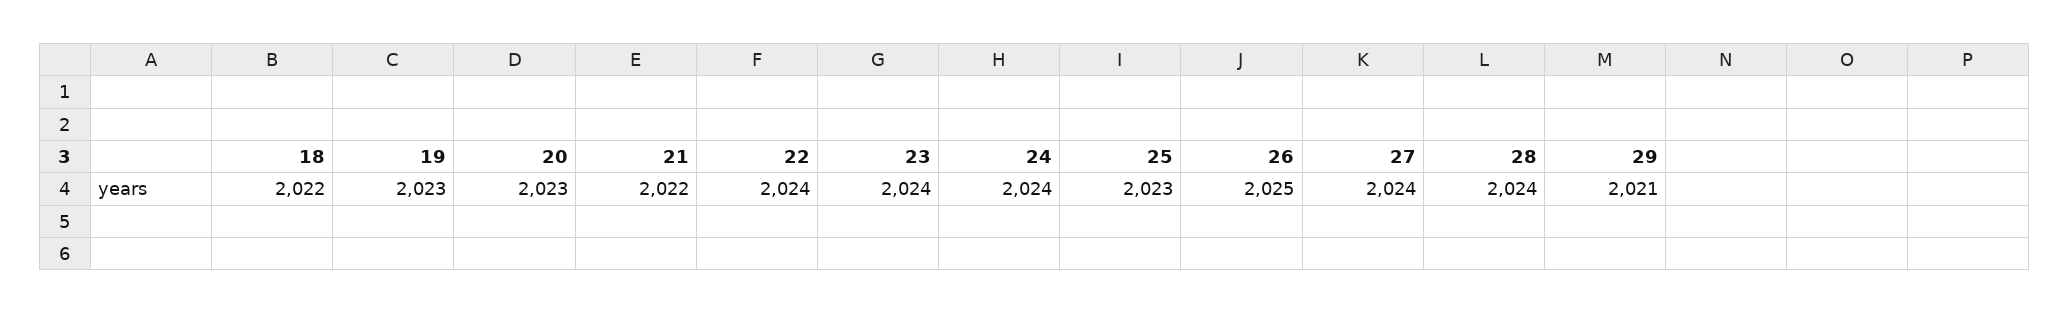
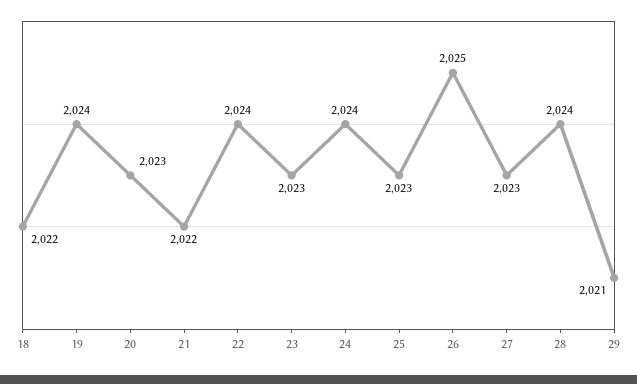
  {
    "18": 2022,
-   "19": 2023,
+   "19": 2024,
    "20": 2023,
    "21": 2022,
    "22": 2024,
-   "23": 2024,
+   "23": 2023,
    "24": 2024,
    "25": 2023,
    "26": 2025,
-   "27": 2024,
+   "27": 2023,
    "28": 2024,
    "29": 2021
  }

